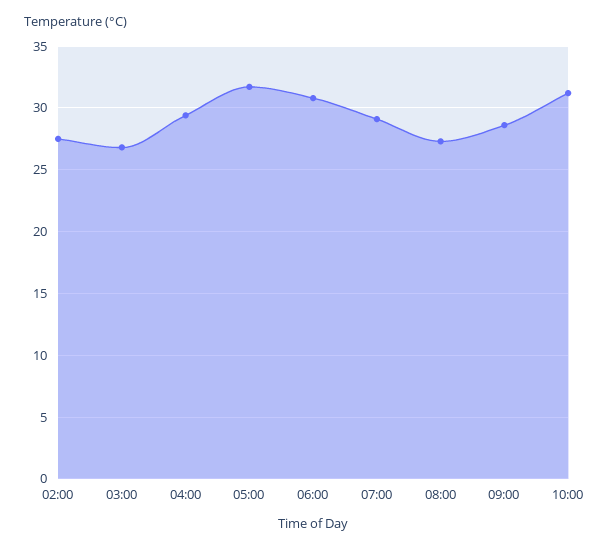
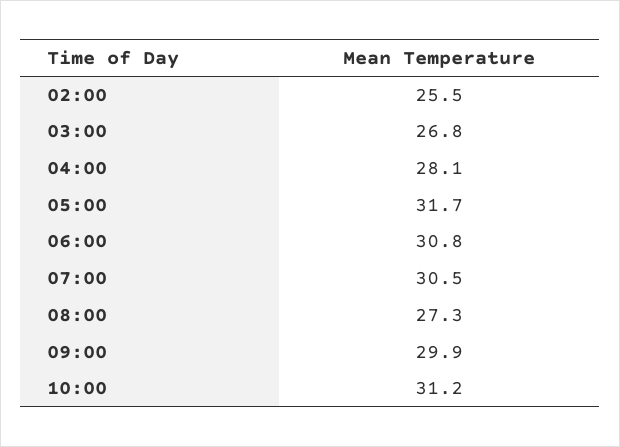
  {
-   "02:00": 27.5,
+   "02:00": 25.5,
    "03:00": 26.8,
-   "04:00": 29.5,
+   "04:00": 28.1,
    "05:00": 31.7,
    "06:00": 30.8,
-   "07:00": 29,
+   "07:00": 30.5,
    "08:00": 27.3,
-   "09:00": 28.5,
+   "09:00": 29.9,
    "10:00": 31.2
  }

